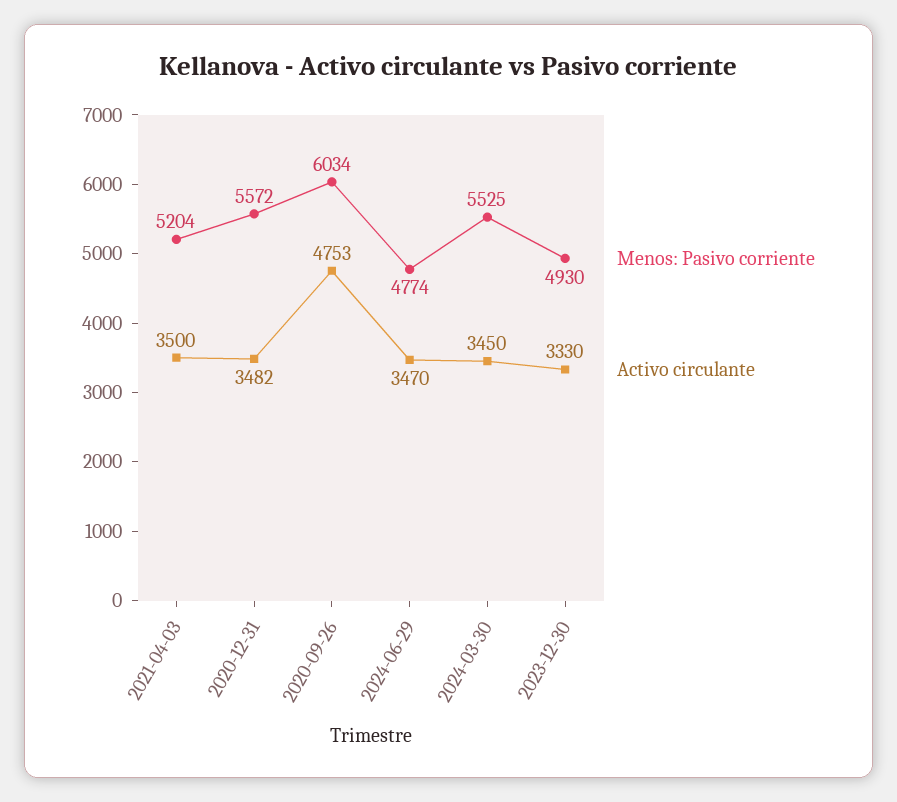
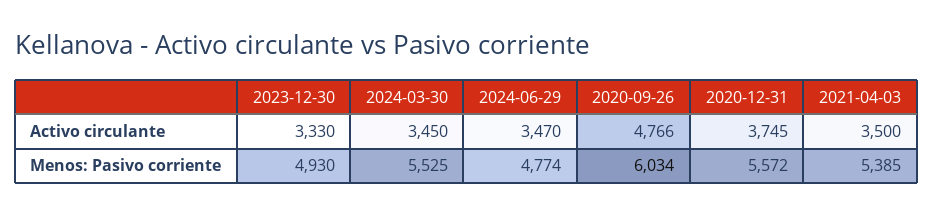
  {
    "Menos: Pasivo corriente": {
-     "2021-04-03": 5204,
+     "2021-04-03": 5385,
      "2020-12-31": 5572,
      "2020-09-26": 6034,
      "2024-06-29": 4774,
      "2024-03-30": 5525,
      "2023-12-30": 4930
    },
    "Activo circulante": {
      "2021-04-03": 3500,
-     "2020-12-31": 3482,
+     "2020-12-31": 3745,
-     "2020-09-26": 4753,
+     "2020-09-26": 4766,
      "2024-06-29": 3470,
      "2024-03-30": 3450,
      "2023-12-30": 3330
    }
  }

